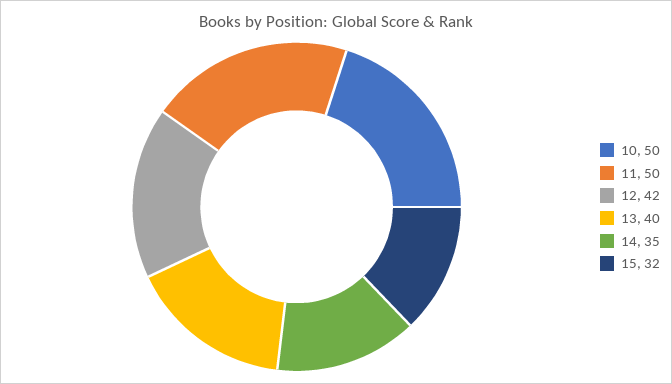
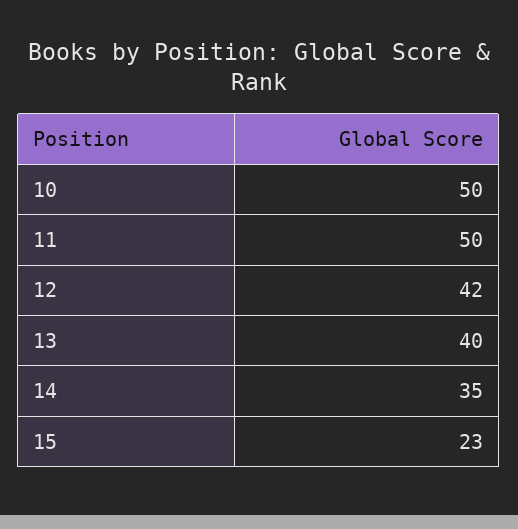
  {
    "10": 50,
    "11": 50,
    "12": 42,
    "13": 40,
    "14": 35,
-   "15": 32
+   "15": 23
  }

